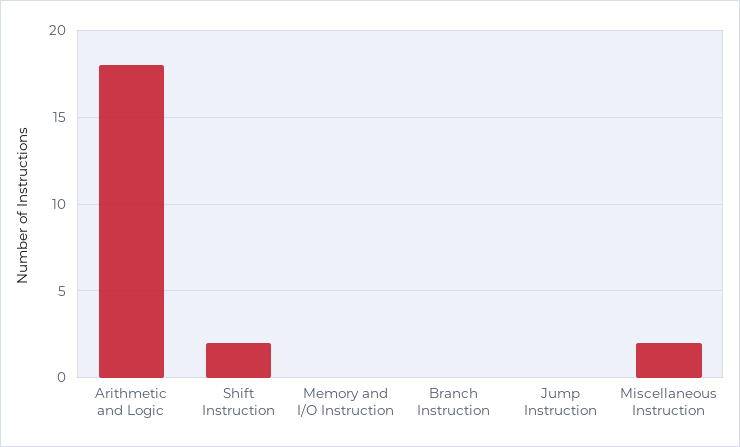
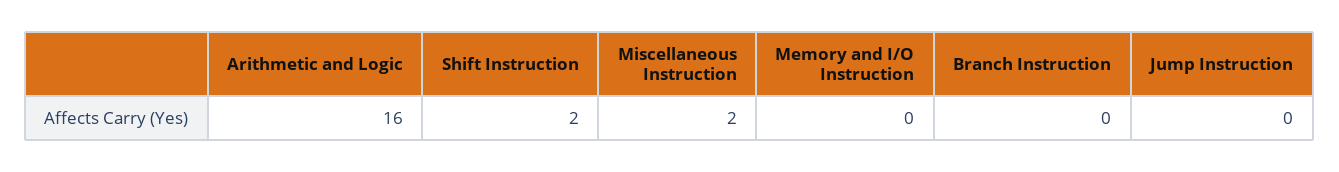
  {
-   "Arithmetic and Logic": 18,
+   "Arithmetic and Logic": 16,
    "Shift Instruction": 2,
    "Memory and I/O Instruction": 0,
    "Branch Instruction": 0,
    "Jump Instruction": 0,
    "Miscellaneous Instruction": 2
  }

